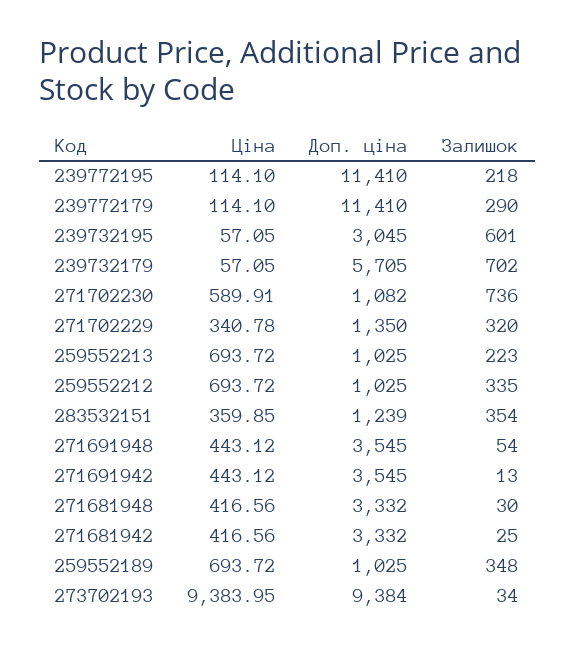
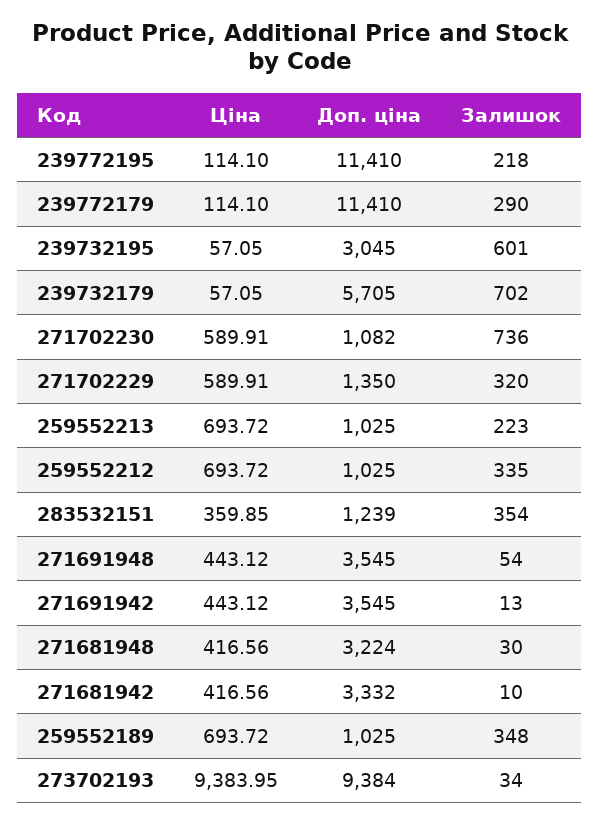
  {
    "Ціна": {
      "239772195": 114.1,
      "239772179": 114.1,
      "239732195": 57.05,
      "239732179": 57.05,
      "271702230": 589.91,
-     "271702229": 340.78,
+     "271702229": 589.91,
      "259552213": 693.72,
      "259552212": 693.72,
      "283532151": 359.85,
      "271691948": 443.12,
      "271691942": 443.12,
      "271681948": 416.56,
      "271681942": 416.56,
      "259552189": 693.72,
      "273702193": 9383.95
    },
    "Доп. ціна": {
      "239772195": 11410,
      "239772179": 11410,
      "239732195": 3045,
      "239732179": 5705,
      "271702230": 1082,
      "271702229": 1350,
      "259552213": 1025,
      "259552212": 1025,
      "283532151": 1239,
      "271691948": 3545,
      "271691942": 3545,
-     "271681948": 3332,
+     "271681948": 3224,
      "271681942": 3332,
      "259552189": 1025,
      "273702193": 9384
    },
    "Залишок": {
      "239772195": 218,
      "239772179": 290,
      "239732195": 601,
      "239732179": 702,
      "271702230": 736,
      "271702229": 320,
      "259552213": 223,
      "259552212": 335,
      "283532151": 354,
      "271691948": 54,
      "271691942": 13,
      "271681948": 30,
-     "271681942": 25,
+     "271681942": 10,
      "259552189": 348,
      "273702193": 34
    }
  }

